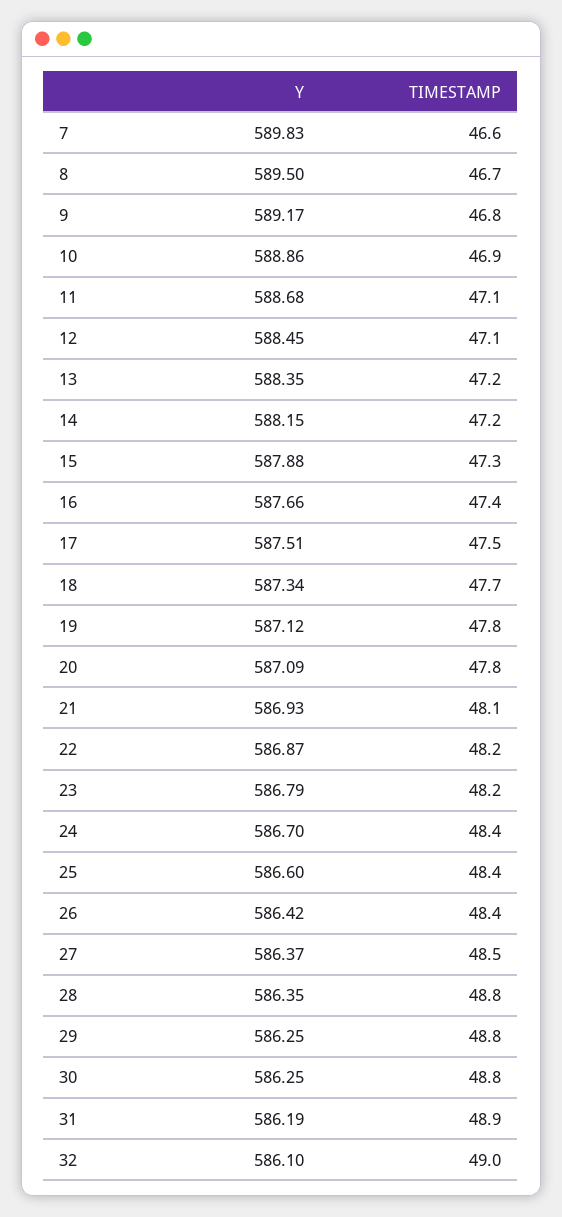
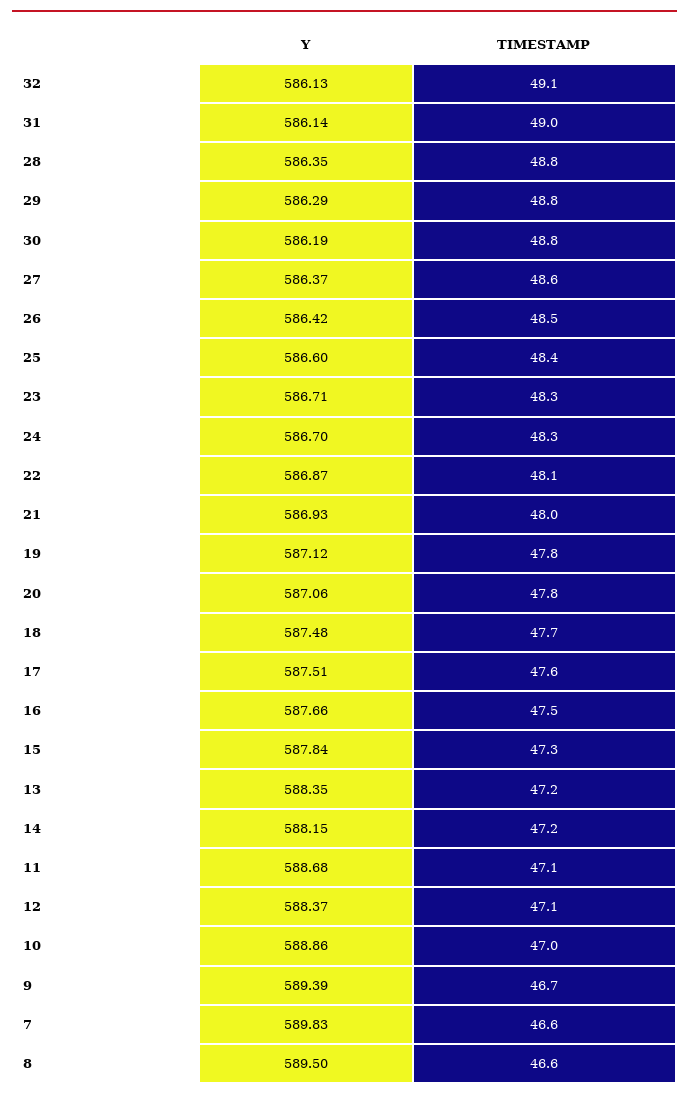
  {
    "Y": {
      "7": 589.83,
      "8": 589.5,
-     "9": 589.17,
+     "9": 589.39,
      "10": 588.86,
      "11": 588.68,
-     "12": 588.45,
+     "12": 588.37,
      "13": 588.35,
      "14": 588.15,
-     "15": 587.88,
+     "15": 587.84,
      "16": 587.66,
      "17": 587.51,
-     "18": 587.34,
+     "18": 587.48,
      "19": 587.12,
-     "20": 587.09,
+     "20": 587.06,
      "21": 586.93,
      "22": 586.87,
-     "23": 586.79,
+     "23": 586.71,
      "24": 586.7,
      "25": 586.6,
      "26": 586.42,
      "27": 586.37,
      "28": 586.35,
-     "29": 586.25,
+     "29": 586.29,
-     "30": 586.25,
+     "30": 586.19,
-     "31": 586.19,
+     "31": 586.14,
-     "32": 586.1
+     "32": 586.13
    },
    "TIMESTAMP": {
      "7": 46.6,
-     "8": 46.7,
+     "8": 46.6,
-     "9": 46.8,
+     "9": 46.7,
-     "10": 46.9,
+     "10": 47,
      "11": 47.1,
      "12": 47.1,
      "13": 47.2,
      "14": 47.2,
      "15": 47.3,
-     "16": 47.4,
+     "16": 47.5,
-     "17": 47.5,
+     "17": 47.6,
      "18": 47.7,
      "19": 47.8,
      "20": 47.8,
-     "21": 48.1,
+     "21": 48,
-     "22": 48.2,
+     "22": 48.1,
-     "23": 48.2,
+     "23": 48.3,
-     "24": 48.4,
+     "24": 48.3,
      "25": 48.4,
-     "26": 48.4,
+     "26": 48.5,
-     "27": 48.5,
+     "27": 48.6,
      "28": 48.8,
      "29": 48.8,
      "30": 48.8,
-     "31": 48.9,
+     "31": 49,
-     "32": 49
+     "32": 49.1
    }
  }

